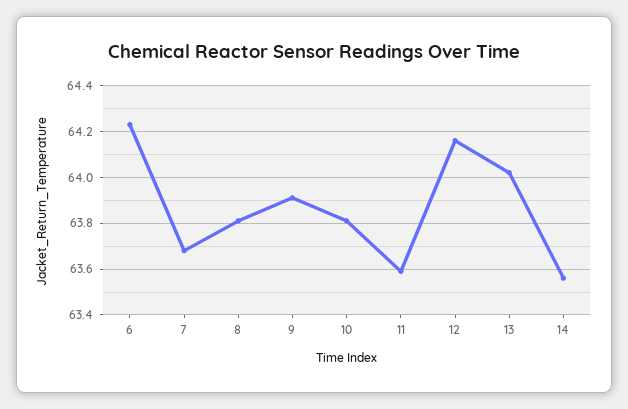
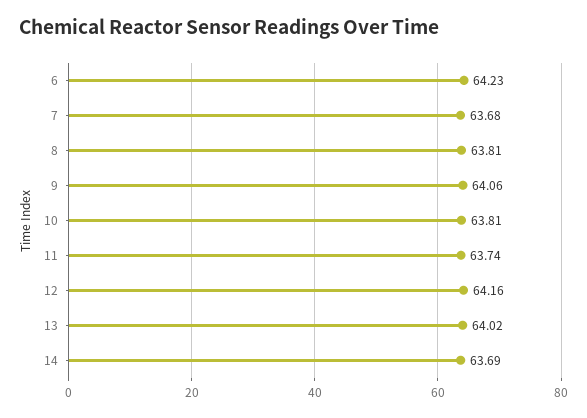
  {
    "6": 64.23,
    "7": 63.68,
    "8": 63.81,
-   "9": 63.9,
+   "9": 64.06,
    "10": 63.81,
-   "11": 63.6,
+   "11": 63.74,
    "12": 64.16,
    "13": 64.02,
-   "14": 63.55
+   "14": 63.69
  }

